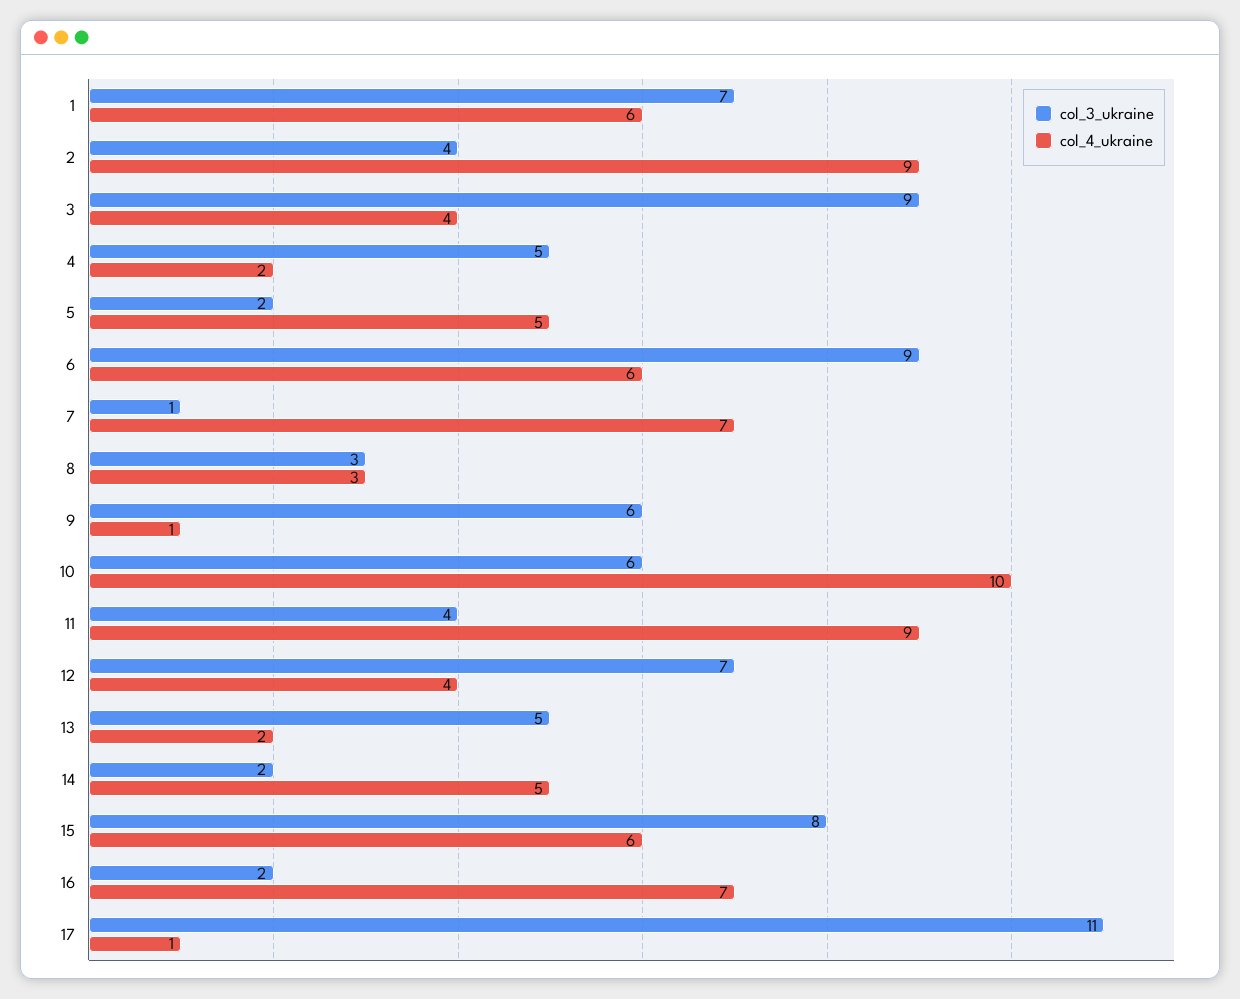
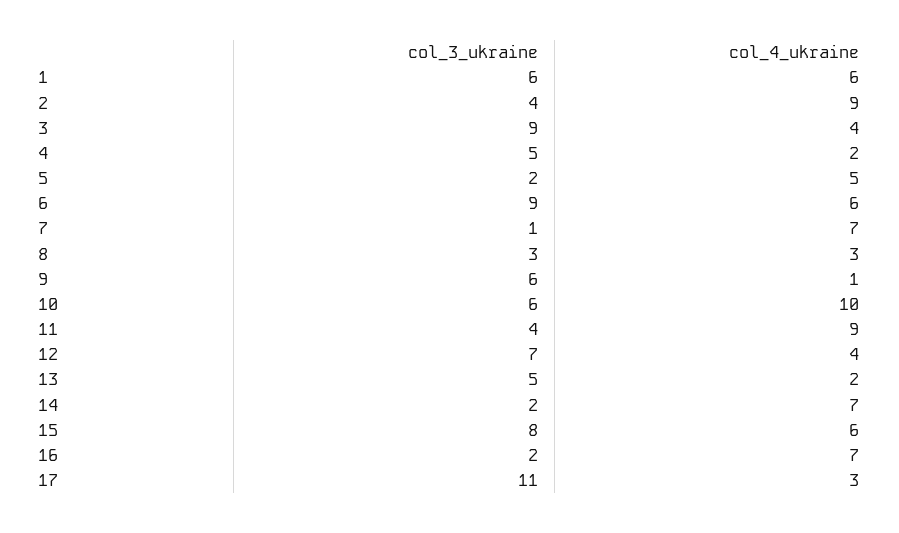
  {
    "col_3_ukraine": {
-     "1": 7,
+     "1": 6,
      "2": 4,
      "3": 9,
      "4": 5,
      "5": 2,
      "6": 9,
      "7": 1,
      "8": 3,
      "9": 6,
      "10": 6,
      "11": 4,
      "12": 7,
      "13": 5,
      "14": 2,
      "15": 8,
      "16": 2,
      "17": 11
    },
    "col_4_ukraine": {
      "1": 6,
      "2": 9,
      "3": 4,
      "4": 2,
      "5": 5,
      "6": 6,
      "7": 7,
      "8": 3,
      "9": 1,
      "10": 10,
      "11": 9,
      "12": 4,
      "13": 2,
-     "14": 5,
+     "14": 7,
      "15": 6,
      "16": 7,
-     "17": 1
+     "17": 3
    }
  }

